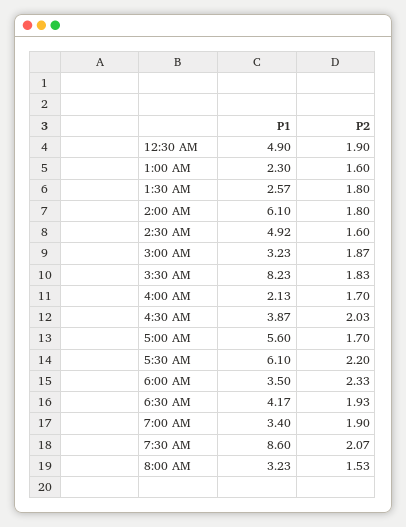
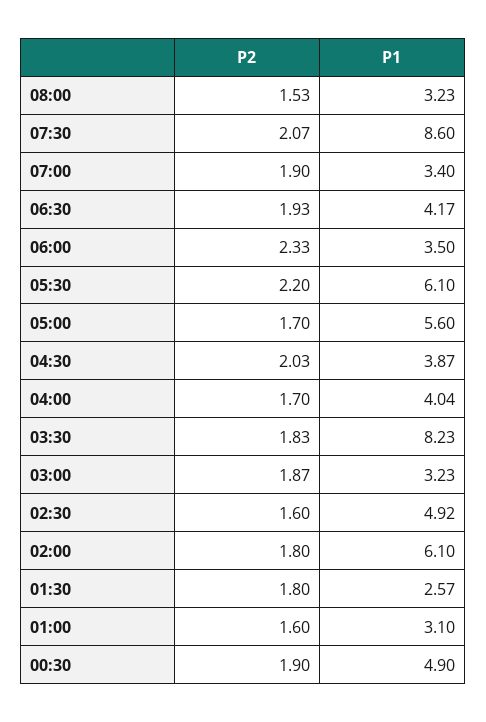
  {
    "P1": {
      "12:30 AM": 4.9,
-     "1:00 AM": 2.3,
+     "1:00 AM": 3.1,
      "1:30 AM": 2.57,
      "2:00 AM": 6.1,
      "2:30 AM": 4.92,
      "3:00 AM": 3.23,
      "3:30 AM": 8.23,
-     "4:00 AM": 2.13,
+     "4:00 AM": 4.04,
      "4:30 AM": 3.87,
      "5:00 AM": 5.6,
      "5:30 AM": 6.1,
      "6:00 AM": 3.5,
      "6:30 AM": 4.17,
      "7:00 AM": 3.4,
      "7:30 AM": 8.6,
      "8:00 AM": 3.23
    },
    "P2": {
      "12:30 AM": 1.9,
      "1:00 AM": 1.6,
      "1:30 AM": 1.8,
      "2:00 AM": 1.8,
      "2:30 AM": 1.6,
      "3:00 AM": 1.87,
      "3:30 AM": 1.83,
      "4:00 AM": 1.7,
      "4:30 AM": 2.03,
      "5:00 AM": 1.7,
      "5:30 AM": 2.2,
      "6:00 AM": 2.33,
      "6:30 AM": 1.93,
      "7:00 AM": 1.9,
      "7:30 AM": 2.07,
      "8:00 AM": 1.53
    }
  }

